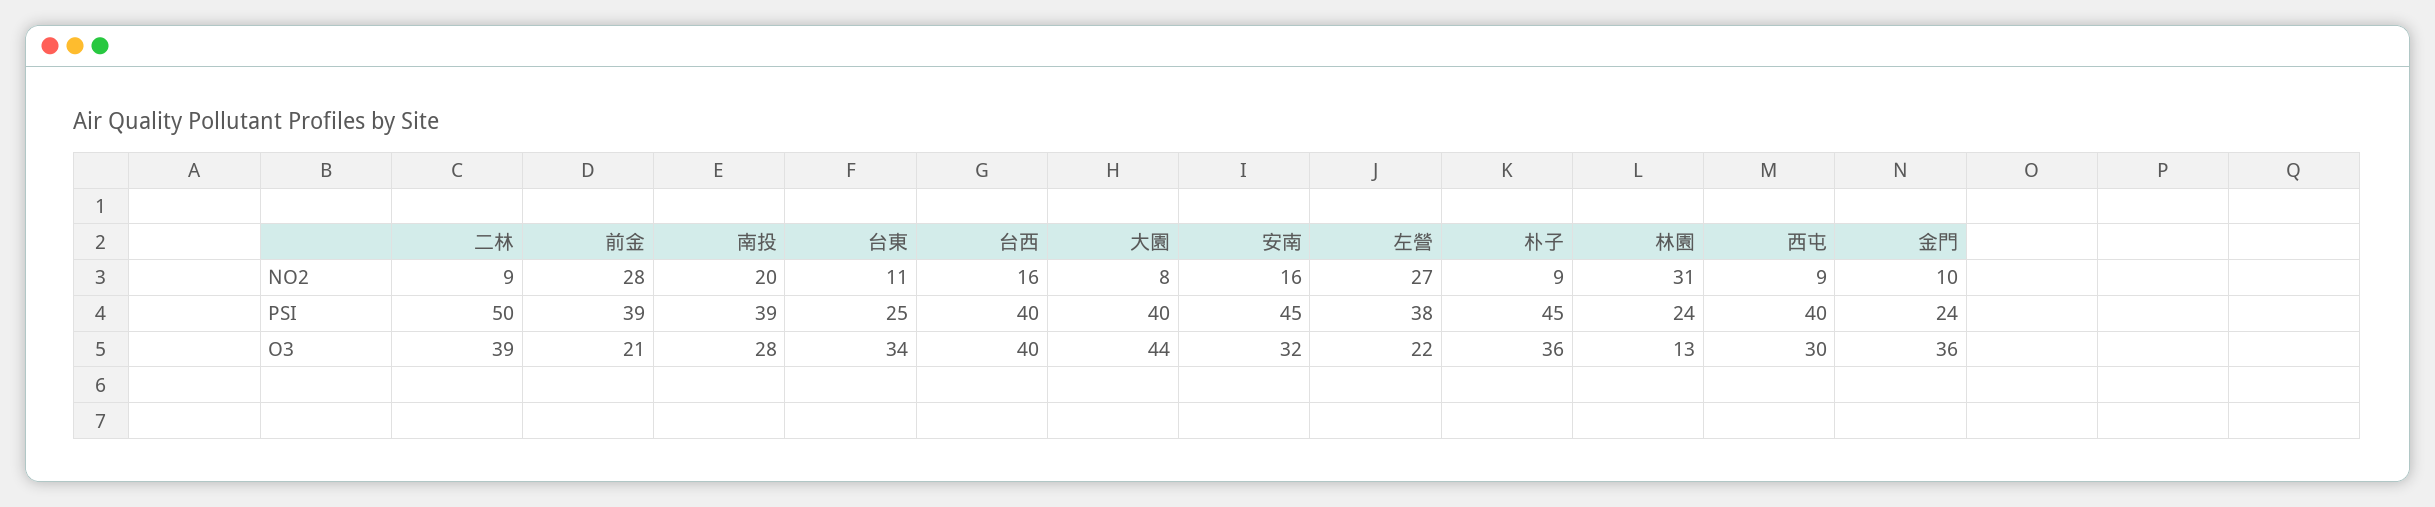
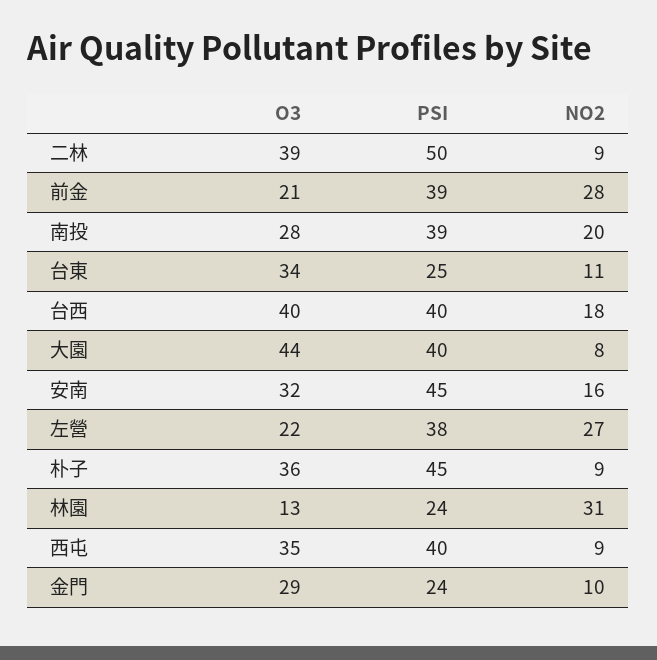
  {
    "二林": {
      "NO2": 9,
      "PSI": 50,
      "O3": 39
    },
    "前金": {
      "NO2": 28,
      "PSI": 39,
      "O3": 21
    },
    "南投": {
      "NO2": 20,
      "PSI": 39,
      "O3": 28
    },
    "台東": {
      "NO2": 11,
      "PSI": 25,
      "O3": 34
    },
    "台西": {
-     "NO2": 16,
+     "NO2": 18,
      "PSI": 40,
      "O3": 40
    },
    "大園": {
      "NO2": 8,
      "PSI": 40,
      "O3": 44
    },
    "安南": {
      "NO2": 16,
      "PSI": 45,
      "O3": 32
    },
    "左營": {
      "NO2": 27,
      "PSI": 38,
      "O3": 22
    },
    "朴子": {
      "NO2": 9,
      "PSI": 45,
      "O3": 36
    },
    "林園": {
      "NO2": 31,
      "PSI": 24,
      "O3": 13
    },
    "西屯": {
      "NO2": 9,
      "PSI": 40,
-     "O3": 30
+     "O3": 35
    },
    "金門": {
      "NO2": 10,
      "PSI": 24,
-     "O3": 36
+     "O3": 29
    }
  }

